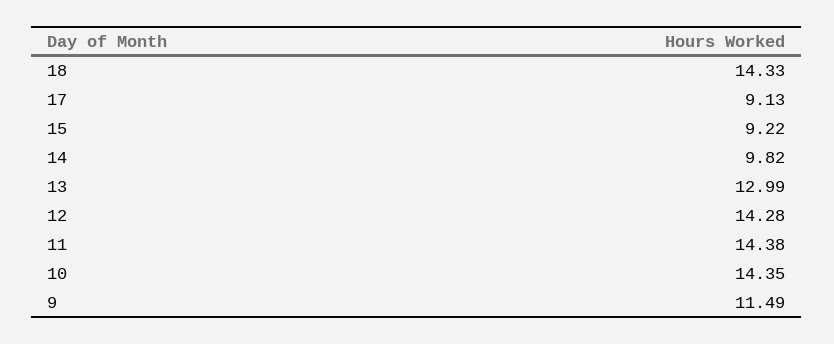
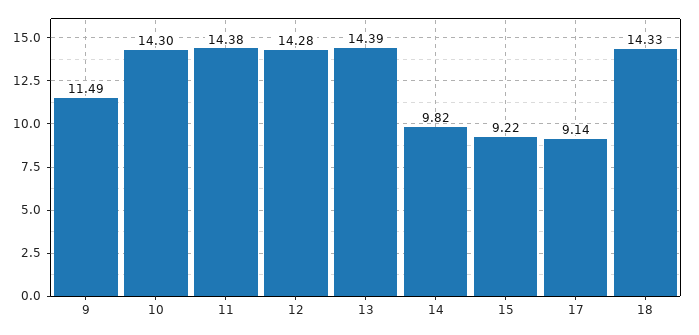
  {
    "18": 14.33,
-   "17": 9.13,
+   "17": 9.14,
    "15": 9.22,
    "14": 9.82,
-   "13": 12.99,
+   "13": 14.39,
    "12": 14.28,
    "11": 14.38,
-   "10": 14.35,
+   "10": 14.3,
    "9": 11.49
  }

